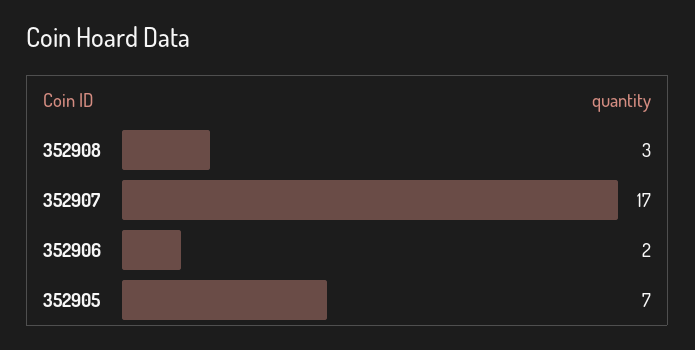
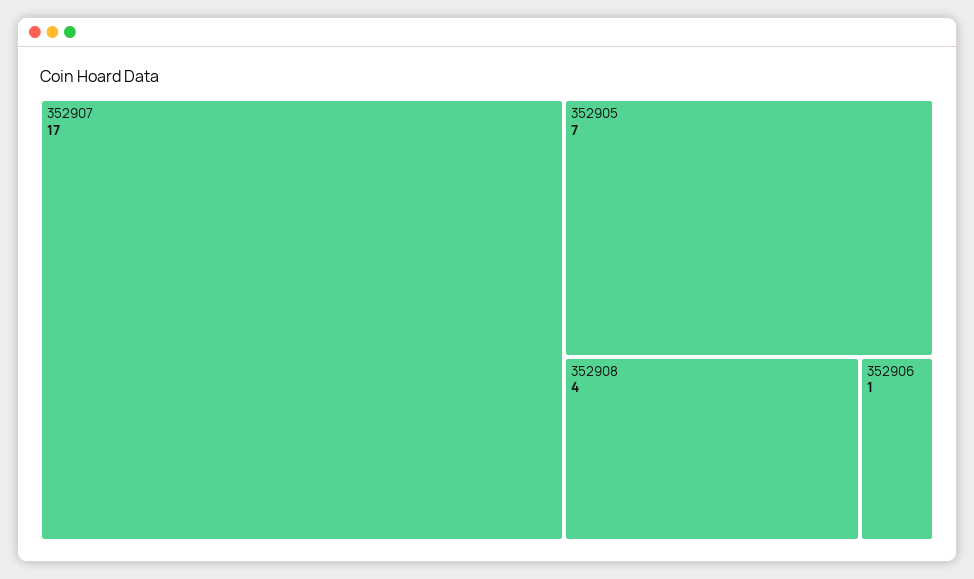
  {
-   "352908": 3,
+   "352908": 4,
    "352907": 17,
-   "352906": 2,
+   "352906": 1,
    "352905": 7
  }

